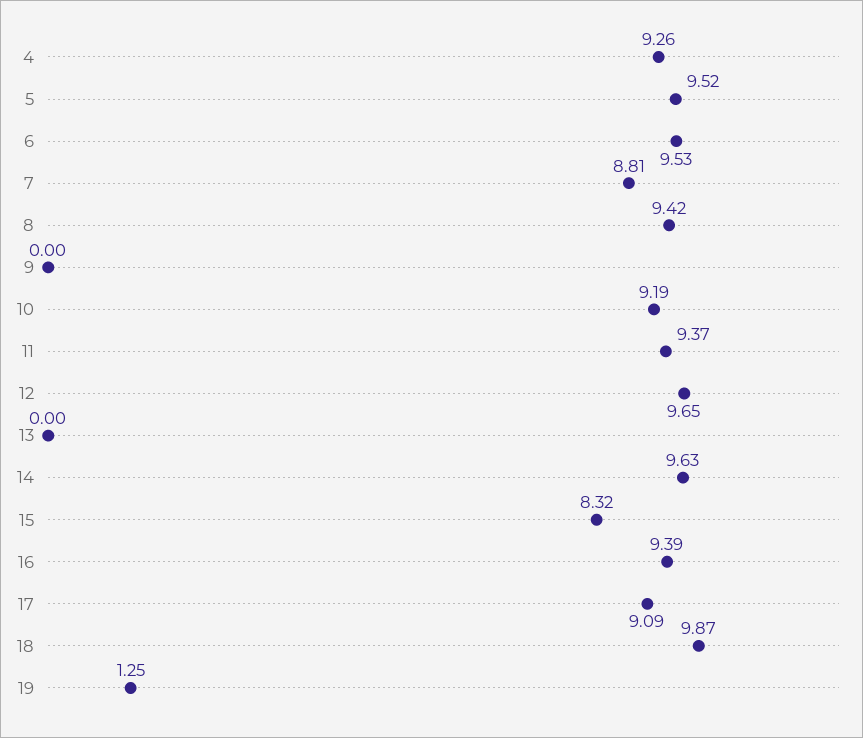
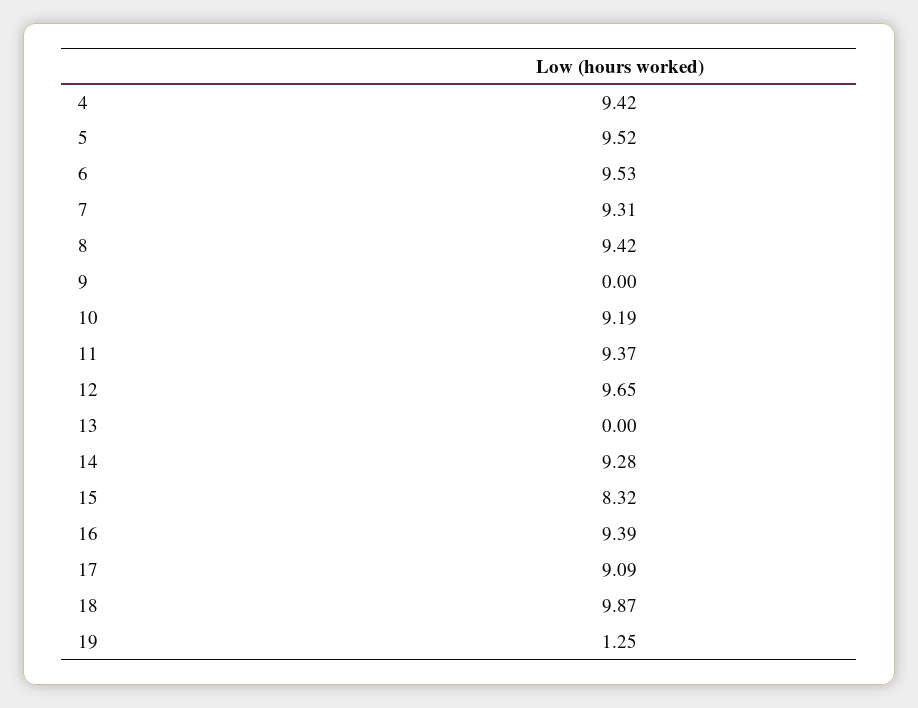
  {
-   "4": 9.26,
+   "4": 9.42,
    "5": 9.52,
    "6": 9.53,
-   "7": 8.81,
+   "7": 9.31,
    "8": 9.42,
    "9": 0,
    "10": 9.19,
    "11": 9.37,
    "12": 9.65,
    "13": 0,
-   "14": 9.63,
+   "14": 9.28,
    "15": 8.32,
    "16": 9.39,
    "17": 9.09,
    "18": 9.87,
    "19": 1.25
  }

